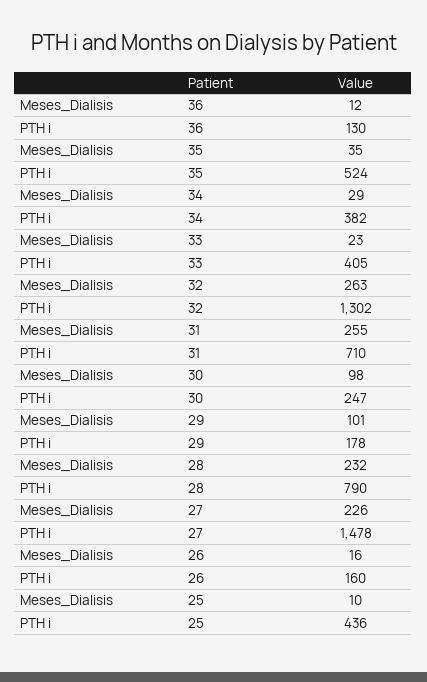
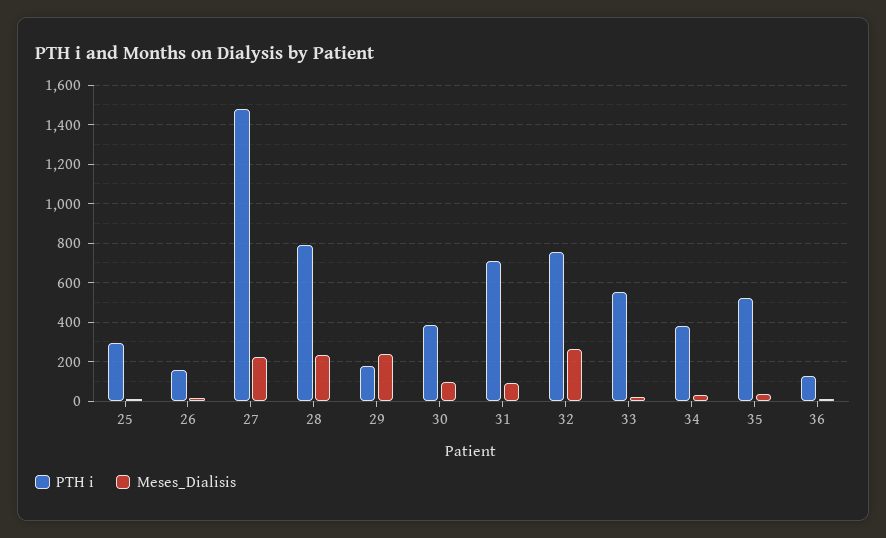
  {
    "Meses_Dialisis": {
      "36": 12,
      "35": 35,
      "34": 29,
      "33": 23,
      "32": 263,
-     "31": 255,
+     "31": 100,
      "30": 98,
-     "29": 101,
+     "29": 250,
      "28": 232,
      "27": 226,
      "26": 16,
      "25": 10
    },
    "PTH i": {
      "36": 130,
      "35": 524,
      "34": 382,
-     "33": 405,
+     "33": 550,
-     "32": 1302,
+     "32": 750,
      "31": 710,
-     "30": 247,
+     "30": 400,
      "29": 178,
      "28": 790,
      "27": 1478,
      "26": 160,
-     "25": 436
+     "25": 300
    }
  }

